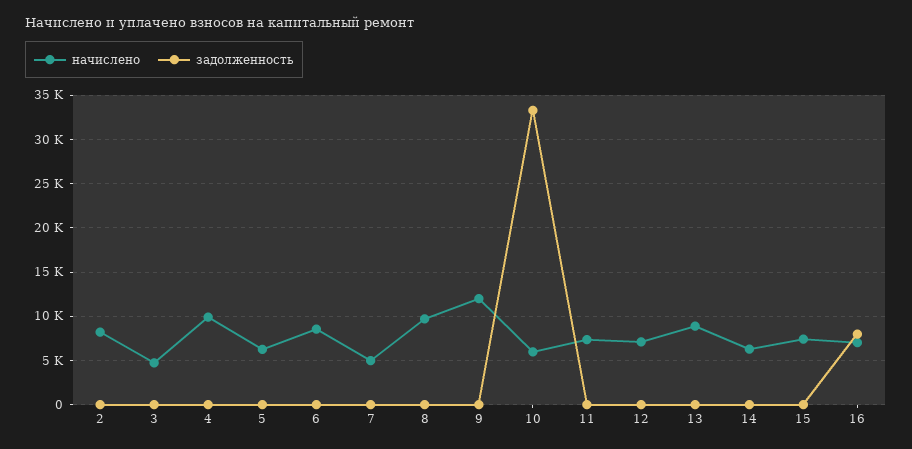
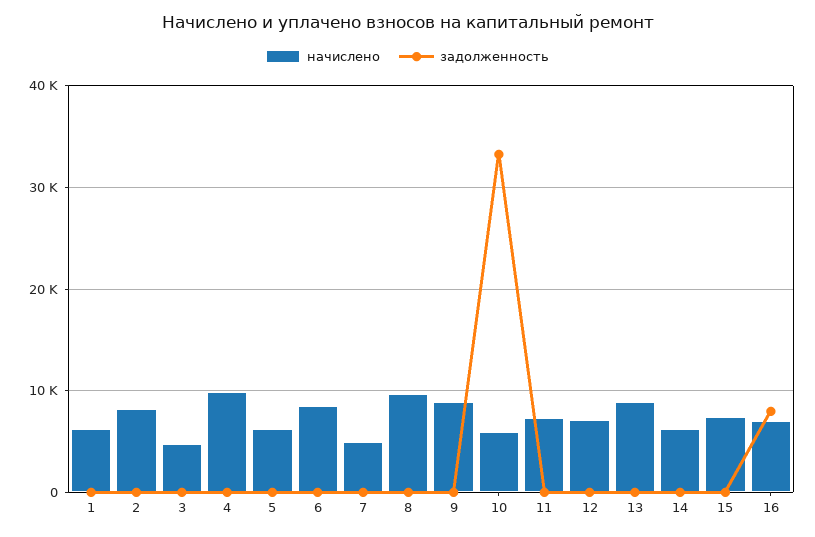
  {
    "начислено": {
      "2": 8000,
      "3": 5000,
      "4": 10000,
      "5": 6000,
      "6": 9000,
      "7": 5000,
      "8": 10000,
-     "9": 12000,
+     "9": 9000,
      "10": 6000,
      "11": 7000,
      "12": 7000,
      "13": 9000,
      "14": 6000,
      "15": 7000,
-     "16": 7000
+     "16": 7000,
+     "1": 6000
    },
    "задолженность": {
      "2": 0,
      "3": 0,
      "4": 0,
      "5": 0,
      "6": 0,
      "7": 0,
      "8": 0,
      "9": 0,
      "10": 33000,
      "11": 0,
      "12": 0,
      "13": 0,
      "14": 0,
      "15": 0,
-     "16": 8000
+     "16": 8000,
+     "1": 0
    }
  }

